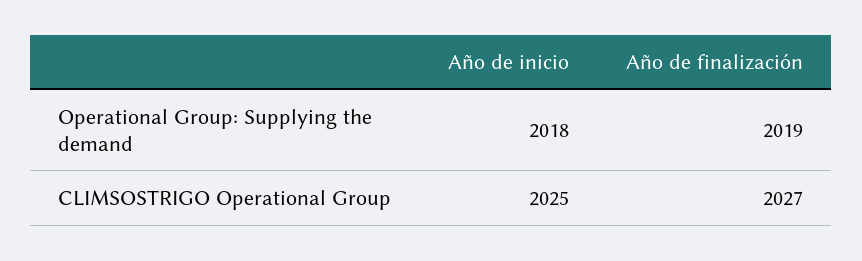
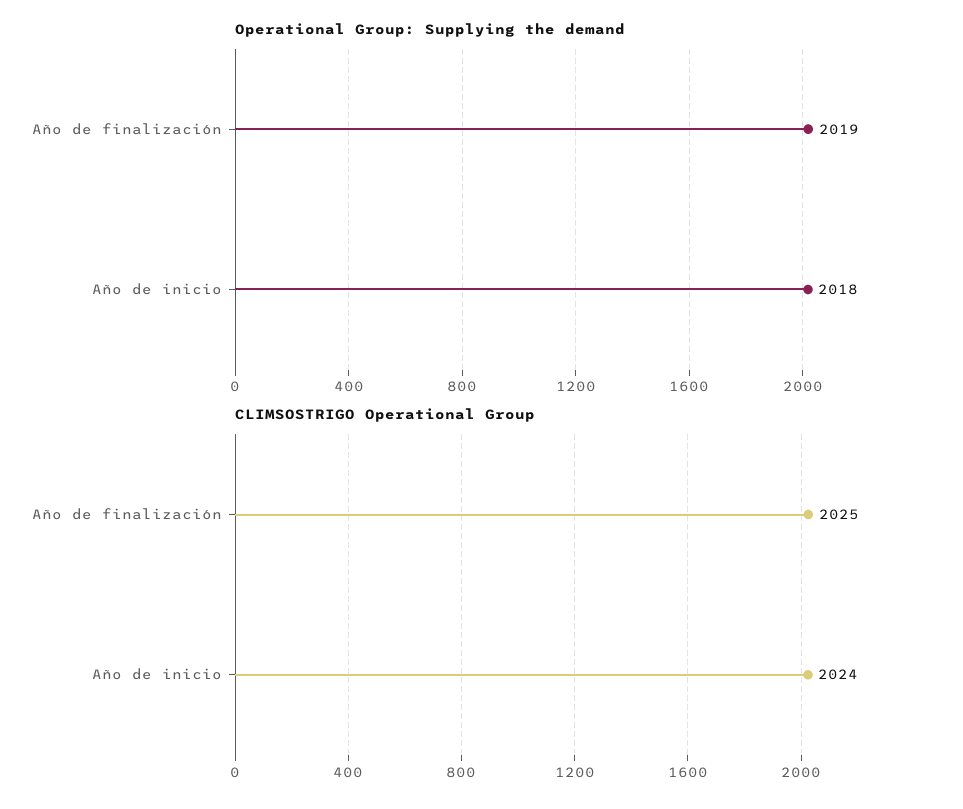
  {
    "Operational Group: Supplying the demand": {
      "Año de inicio": 2018,
      "Año de finalización": 2019
    },
    "CLIMSOSTRIGO Operational Group": {
-     "Año de inicio": 2025,
+     "Año de inicio": 2024,
-     "Año de finalización": 2027
+     "Año de finalización": 2025
    }
  }

